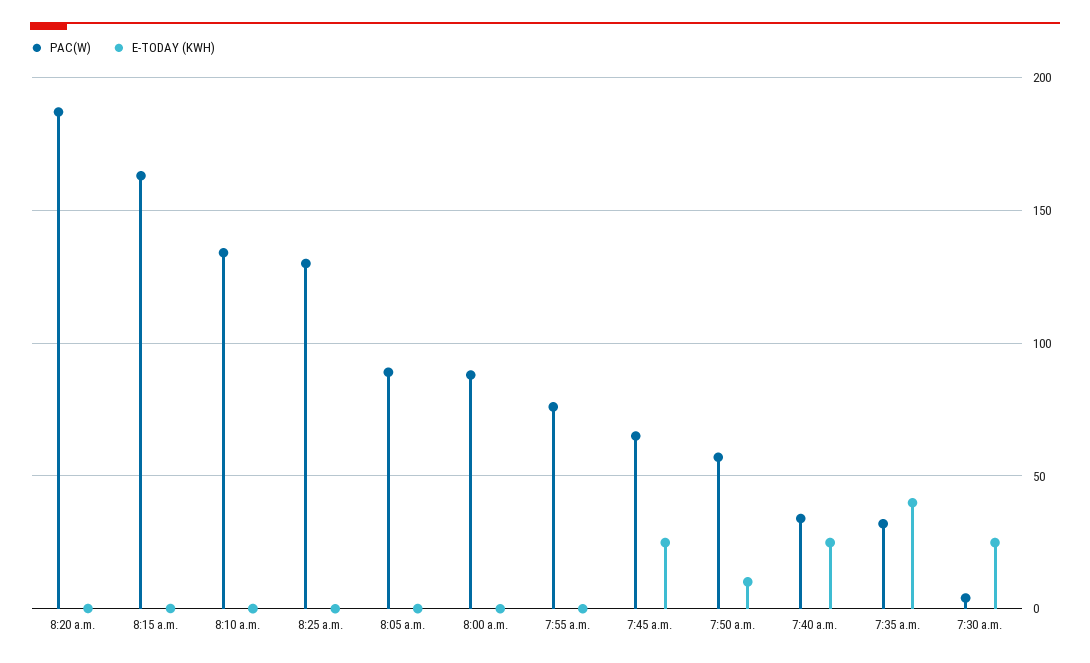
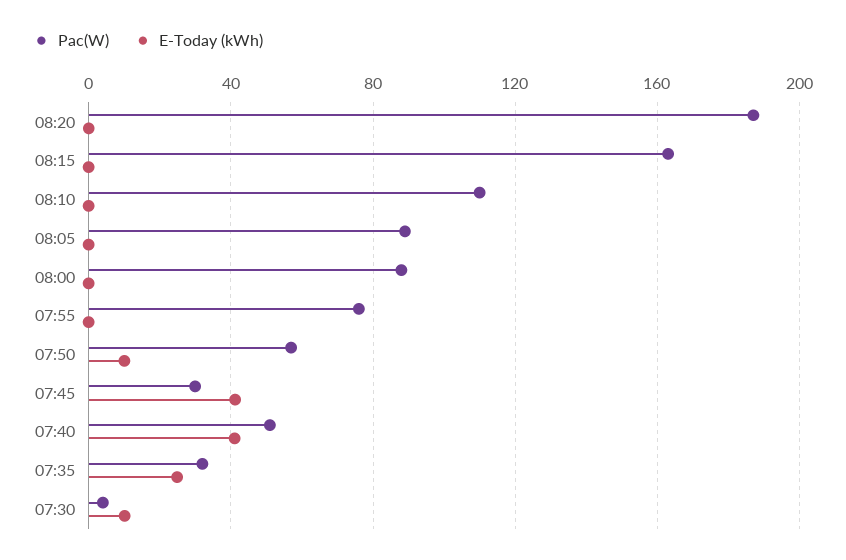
  {
    "PAC(W)": {
      "8:20 a.m.": 185,
      "8:15 a.m.": 165,
-     "8:10 a.m.": 135,
+     "8:10 a.m.": 110,
-     "8:25 a.m.": 130,
      "8:05 a.m.": 90,
      "8:00 a.m.": 90,
      "7:55 a.m.": 75,
-     "7:45 a.m.": 65,
+     "7:45 a.m.": 30,
      "7:50 a.m.": 55,
-     "7:40 a.m.": 35,
+     "7:40 a.m.": 50,
      "7:35 a.m.": 30,
      "7:30 a.m.": 5
    },
    "E-TODAY (KWH)": {
      "8:20 a.m.": 0,
      "8:15 a.m.": 0,
      "8:10 a.m.": 0,
-     "8:25 a.m.": 0,
      "8:05 a.m.": 0,
      "8:00 a.m.": 0,
      "7:55 a.m.": 0,
-     "7:45 a.m.": 25,
+     "7:45 a.m.": 40,
      "7:50 a.m.": 10,
-     "7:40 a.m.": 25,
+     "7:40 a.m.": 40,
-     "7:35 a.m.": 40,
+     "7:35 a.m.": 25,
-     "7:30 a.m.": 25
+     "7:30 a.m.": 10
    }
  }

